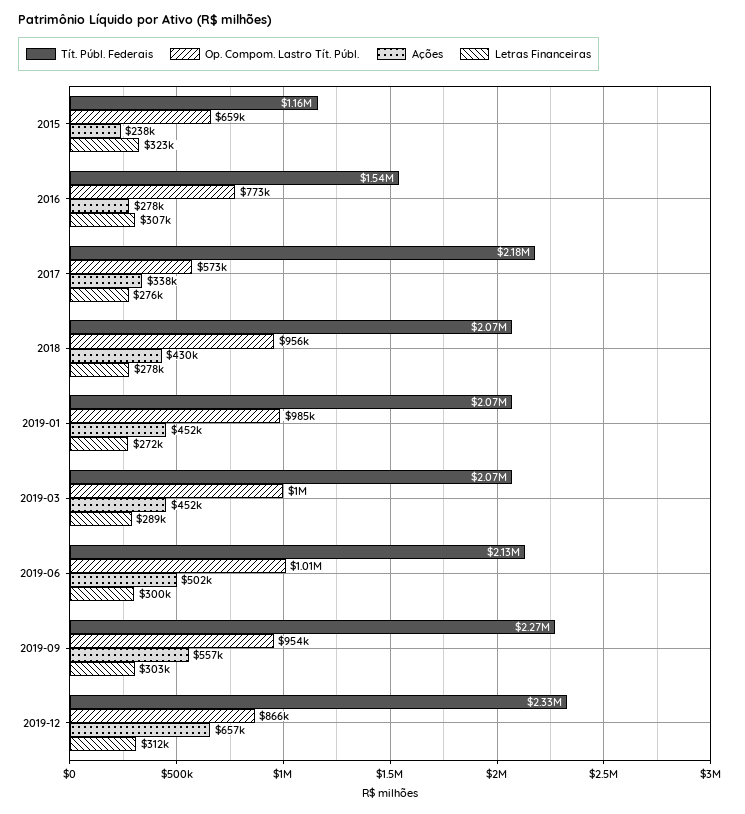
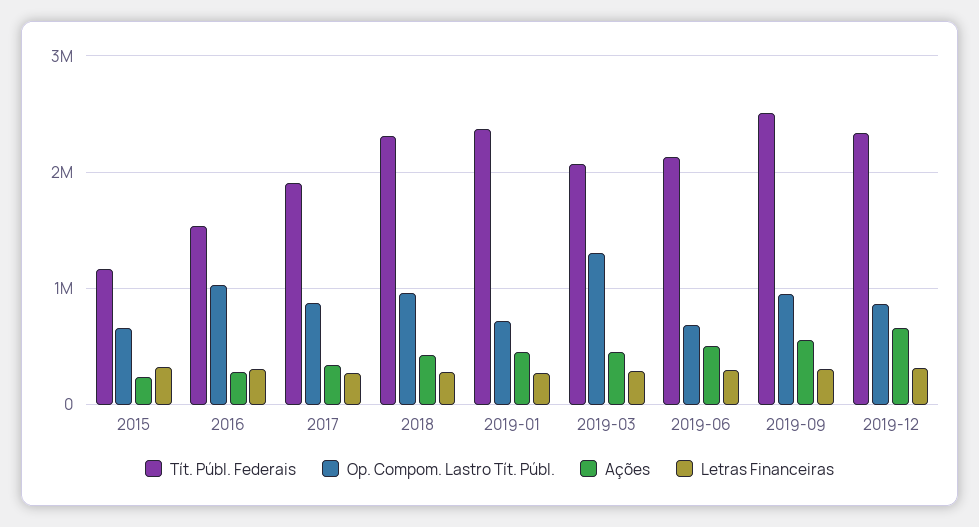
  {
    "Tít. Públ. Federais": {
      "2015": 1160000,
      "2016": 1540000,
-     "2017": 2180000,
+     "2017": 1900000,
-     "2018": 2070000,
+     "2018": 2300000,
-     "2019-01": 2070000,
+     "2019-01": 2400000,
      "2019-03": 2070000,
      "2019-06": 2130000,
-     "2019-09": 2270000,
+     "2019-09": 2500000,
      "2019-12": 2330000
    },
    "Op. Compom. Lastro Tít. Públ.": {
      "2015": 659000,
-     "2016": 773000,
+     "2016": 1000000,
-     "2017": 573000,
+     "2017": 900000,
      "2018": 956000,
-     "2019-01": 985000,
+     "2019-01": 700000,
-     "2019-03": 1000000,
+     "2019-03": 1300000,
-     "2019-06": 1010000,
+     "2019-06": 700000,
      "2019-09": 954000,
      "2019-12": 866000
    },
    "Ações": {
      "2015": 238000,
      "2016": 278000,
      "2017": 338000,
      "2018": 430000,
      "2019-01": 452000,
      "2019-03": 452000,
      "2019-06": 502000,
      "2019-09": 557000,
      "2019-12": 657000
    },
    "Letras Financeiras": {
      "2015": 323000,
      "2016": 307000,
      "2017": 276000,
      "2018": 278000,
      "2019-01": 272000,
      "2019-03": 289000,
      "2019-06": 300000,
      "2019-09": 303000,
      "2019-12": 312000
    }
  }

